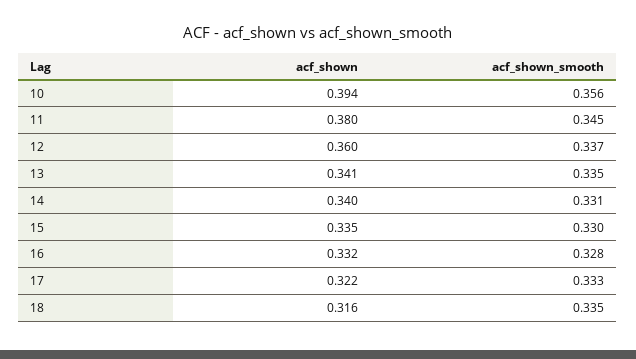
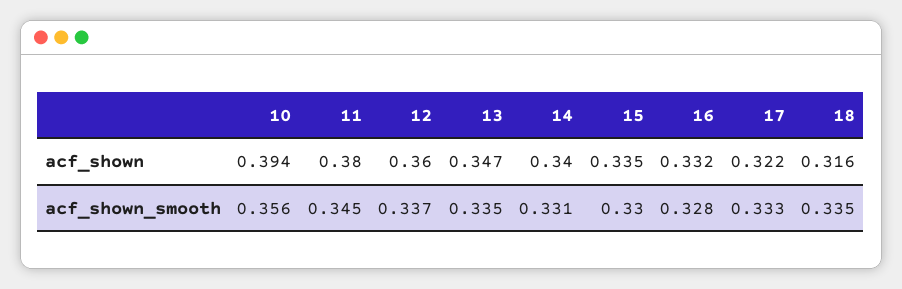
  {
    "acf_shown": {
      "10": 0.394,
      "11": 0.38,
      "12": 0.36,
-     "13": 0.341,
+     "13": 0.347,
      "14": 0.34,
      "15": 0.335,
      "16": 0.332,
      "17": 0.322,
      "18": 0.316
    },
    "acf_shown_smooth": {
      "10": 0.356,
      "11": 0.345,
      "12": 0.337,
      "13": 0.335,
      "14": 0.331,
      "15": 0.33,
      "16": 0.328,
      "17": 0.333,
      "18": 0.335
    }
  }

